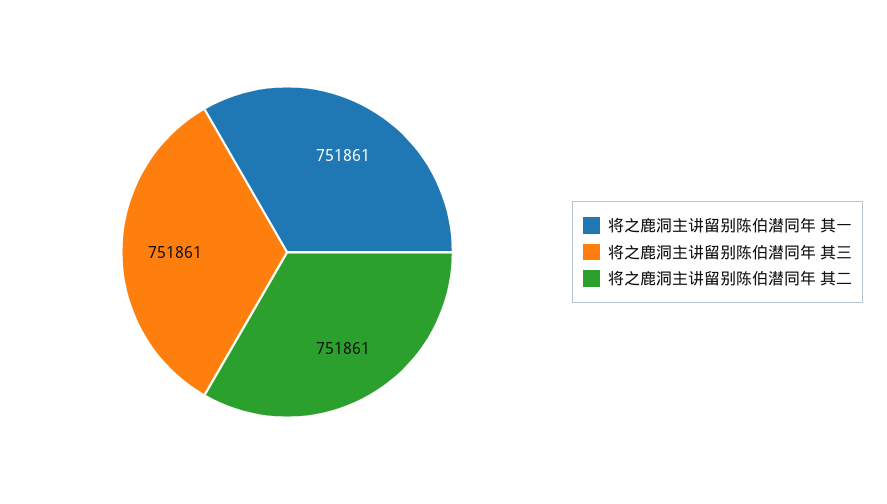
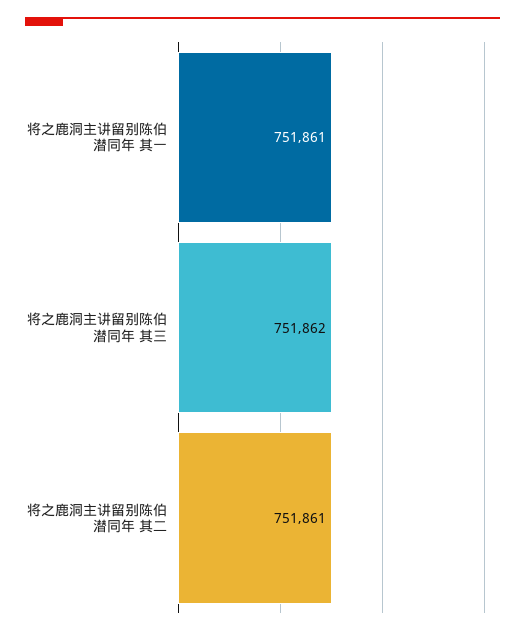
  {
    "将之鹿洞主讲留别陈伯潜同年 其一": 751861,
-   "将之鹿洞主讲留别陈伯潜同年 其三": 751861,
+   "将之鹿洞主讲留别陈伯潜同年 其三": 751862,
    "将之鹿洞主讲留别陈伯潜同年 其二": 751861
  }

